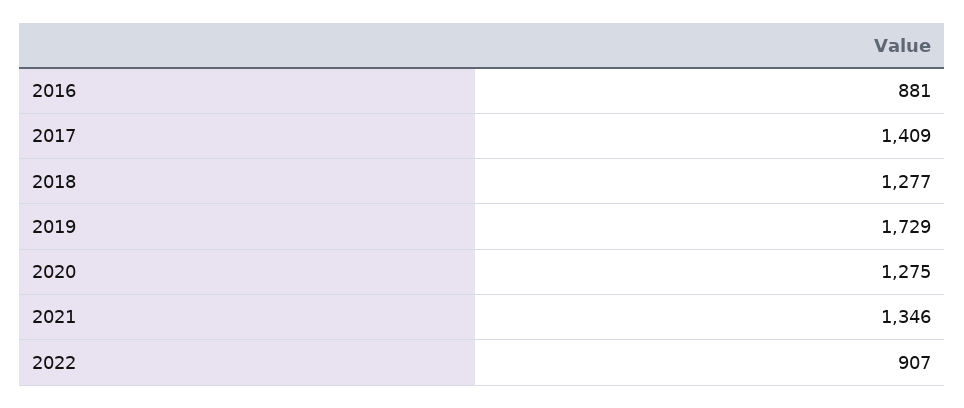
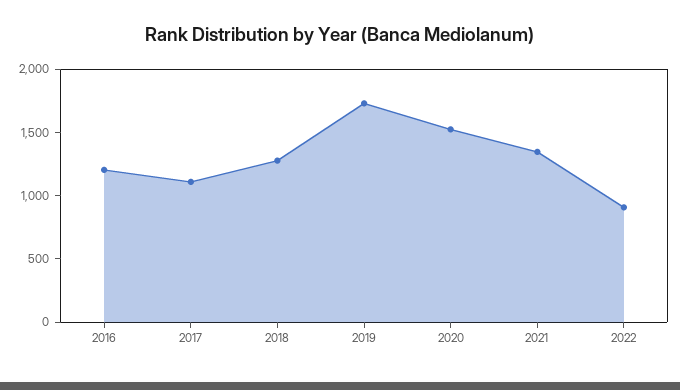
  {
-   "2016": 881,
+   "2016": 1200,
-   "2017": 1409,
+   "2017": 1100,
    "2018": 1277,
    "2019": 1729,
-   "2020": 1275,
+   "2020": 1500,
    "2021": 1346,
    "2022": 907
  }

